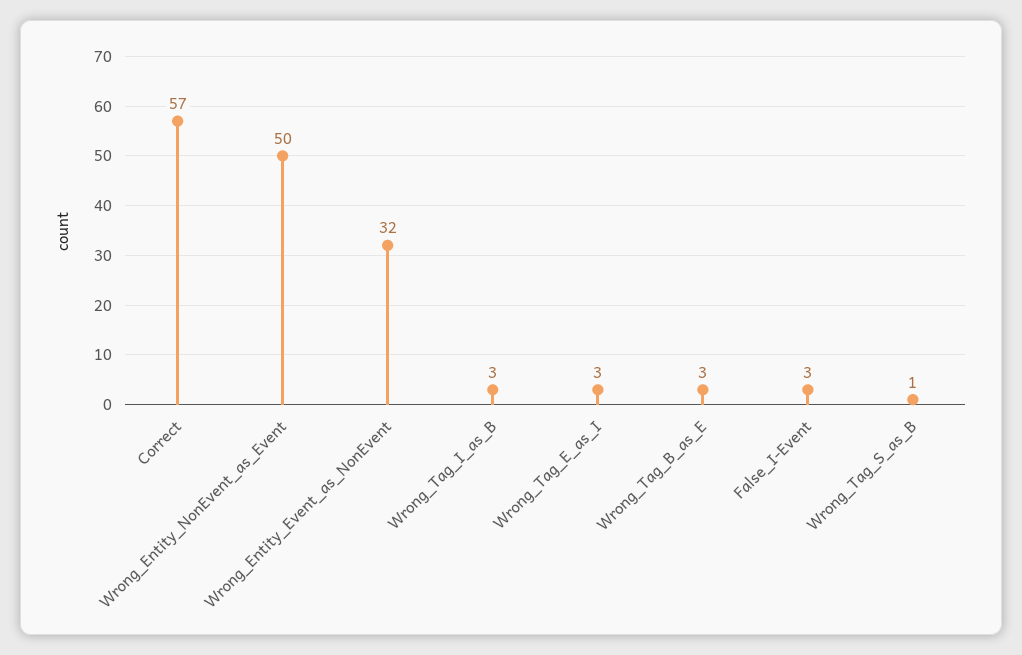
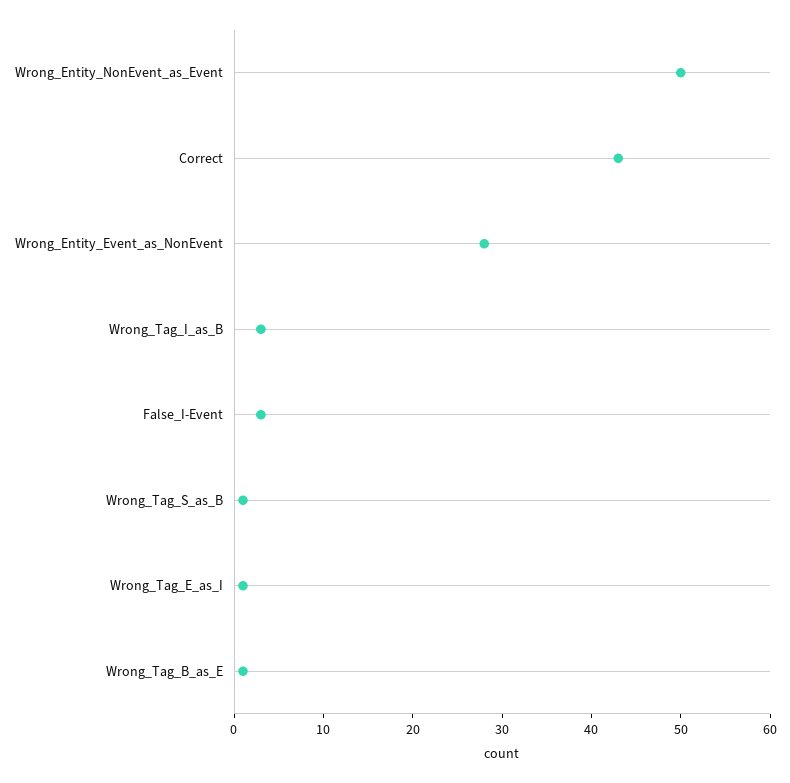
  {
-   "Correct": 57,
+   "Correct": 43,
    "Wrong_Entity_NonEvent_as_Event": 50,
-   "Wrong_Entity_Event_as_NonEvent": 32,
+   "Wrong_Entity_Event_as_NonEvent": 28,
    "Wrong_Tag_I_as_B": 3,
-   "Wrong_Tag_E_as_I": 3,
+   "Wrong_Tag_E_as_I": 1,
-   "Wrong_Tag_B_as_E": 3,
+   "Wrong_Tag_B_as_E": 1,
    "False_I-Event": 3,
    "Wrong_Tag_S_as_B": 1
  }

